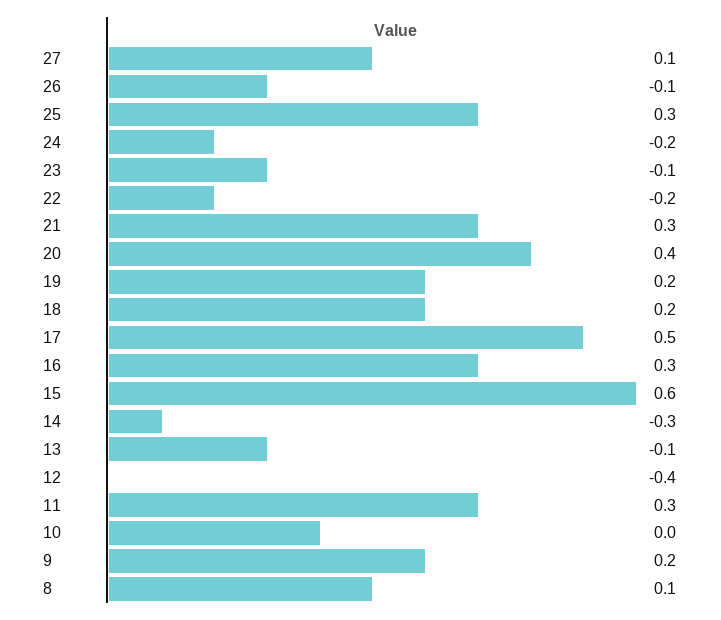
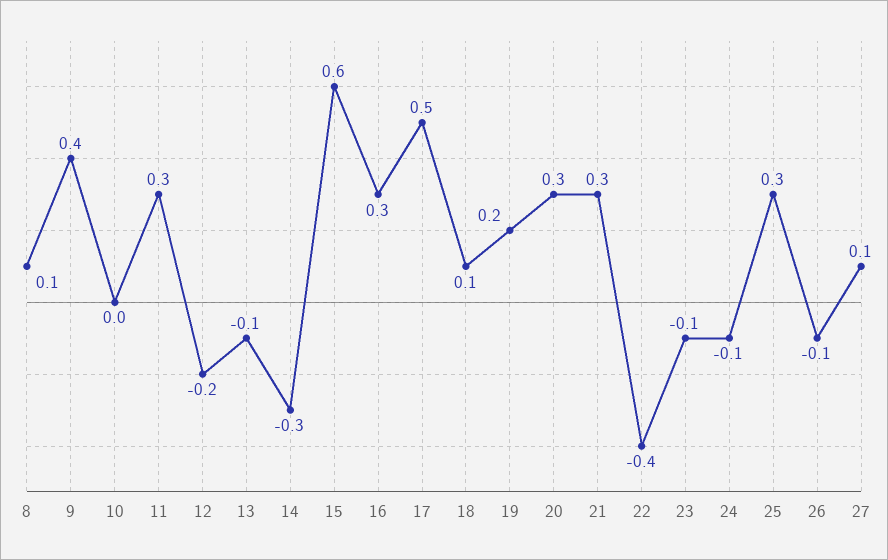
  {
    "27": 0.1,
    "26": -0.1,
    "25": 0.3,
-   "24": -0.2,
+   "24": -0.1,
    "23": -0.1,
-   "22": -0.2,
+   "22": -0.4,
    "21": 0.3,
-   "20": 0.4,
+   "20": 0.3,
    "19": 0.2,
-   "18": 0.2,
+   "18": 0.1,
    "17": 0.5,
    "16": 0.3,
    "15": 0.6,
    "14": -0.3,
    "13": -0.1,
-   "12": -0.4,
+   "12": -0.2,
    "11": 0.3,
    "10": 0,
-   "9": 0.2,
+   "9": 0.4,
    "8": 0.1
  }

